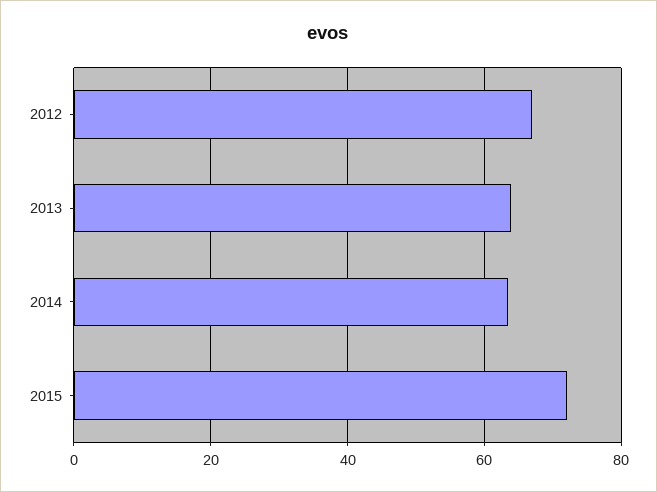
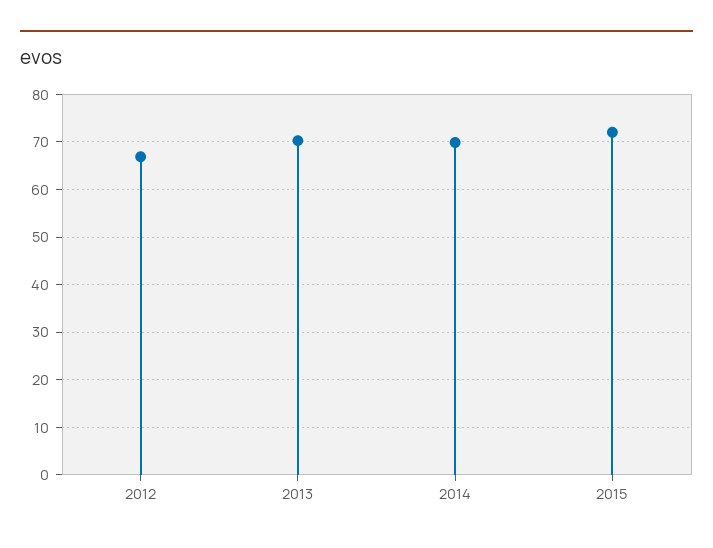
  {
    "2012": 66,
-   "2013": 64,
+   "2013": 70,
-   "2014": 64,
+   "2014": 70,
    "2015": 72
  }

